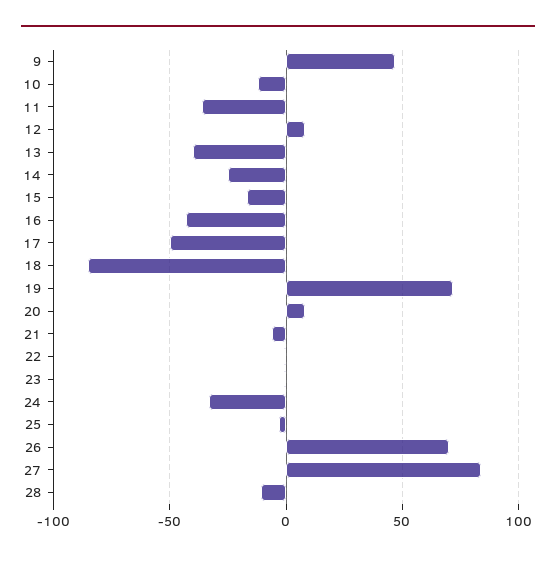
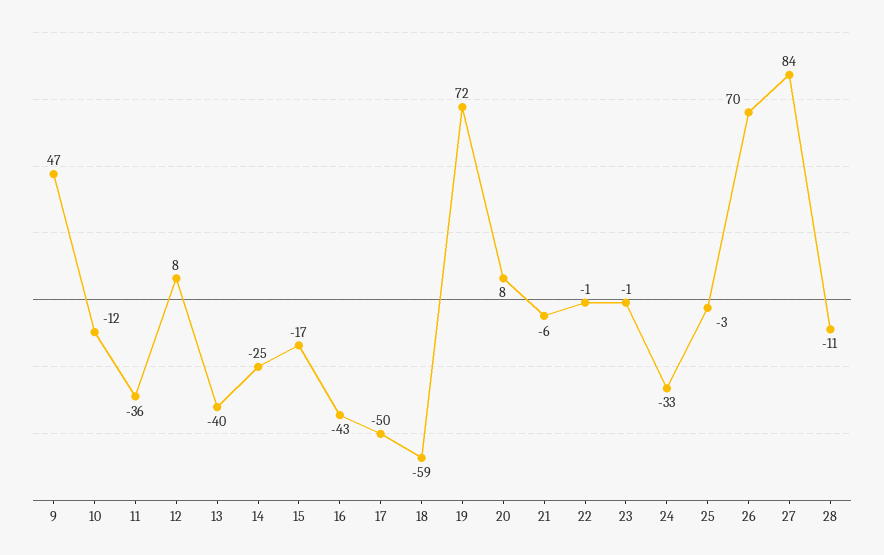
  {
    "9": 47,
    "10": -12,
    "11": -36,
    "12": 8,
    "13": -40,
    "14": -25,
    "15": -17,
    "16": -43,
    "17": -50,
-   "18": -85,
+   "18": -59,
    "19": 72,
    "20": 8,
    "21": -6,
    "22": -1,
    "23": -1,
    "24": -33,
    "25": -3,
    "26": 70,
    "27": 84,
    "28": -11
  }

